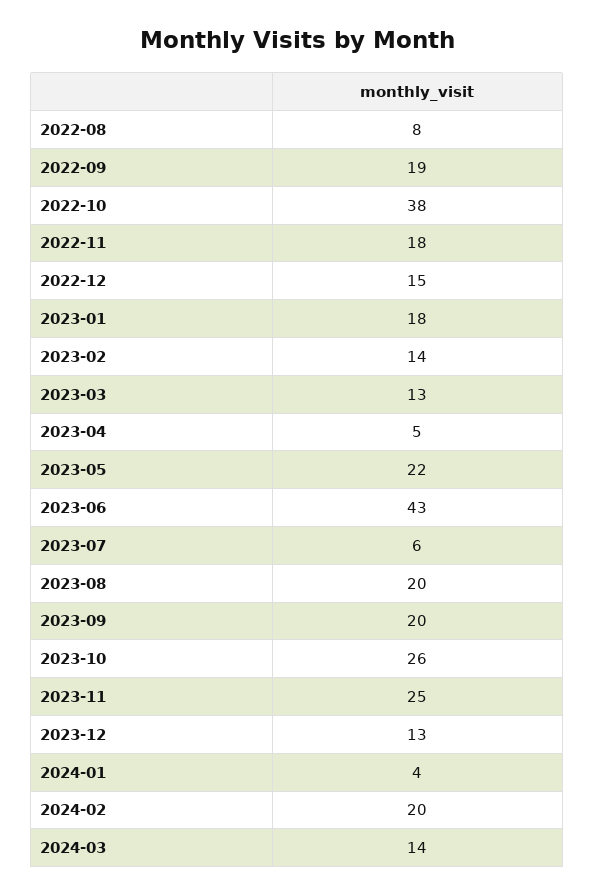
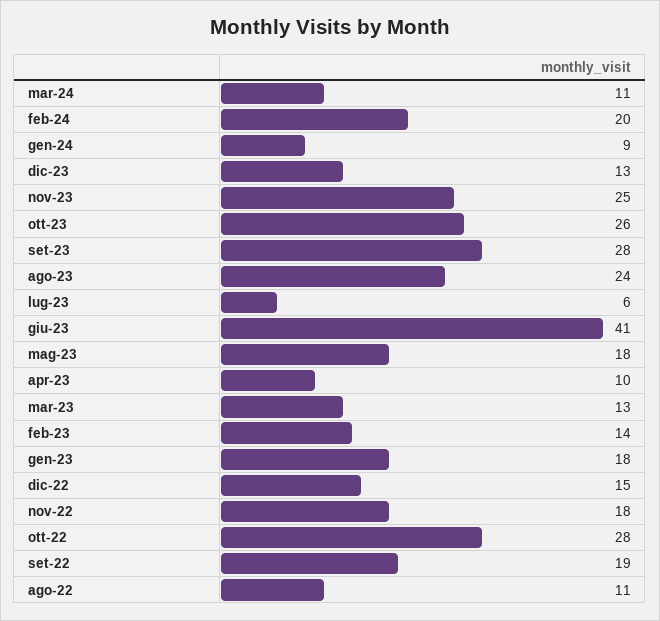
  {
-   "2022-08": 8,
+   "2022-08": 11,
    "2022-09": 19,
-   "2022-10": 38,
+   "2022-10": 28,
    "2022-11": 18,
    "2022-12": 15,
    "2023-01": 18,
    "2023-02": 14,
    "2023-03": 13,
-   "2023-04": 5,
+   "2023-04": 10,
-   "2023-05": 22,
+   "2023-05": 18,
-   "2023-06": 43,
+   "2023-06": 41,
    "2023-07": 6,
-   "2023-08": 20,
+   "2023-08": 24,
-   "2023-09": 20,
+   "2023-09": 28,
    "2023-10": 26,
    "2023-11": 25,
    "2023-12": 13,
-   "2024-01": 4,
+   "2024-01": 9,
    "2024-02": 20,
-   "2024-03": 14
+   "2024-03": 11
  }

